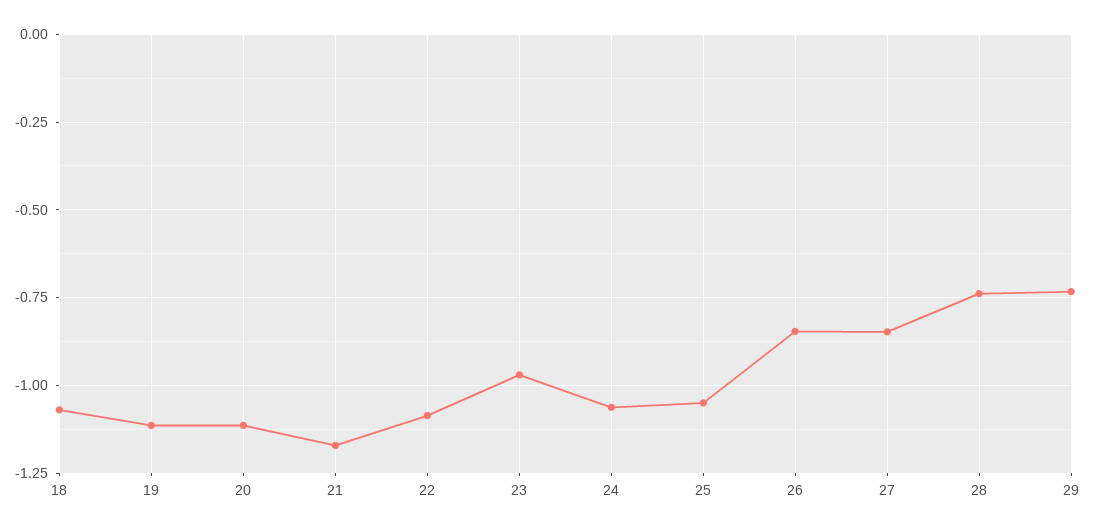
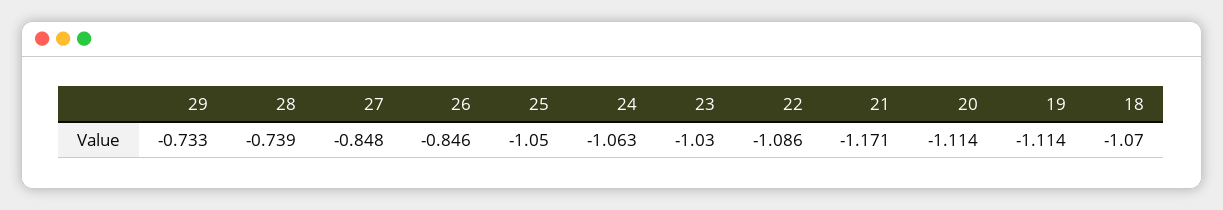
  {
    "18": -1.07,
    "19": -1.114,
    "20": -1.114,
    "21": -1.171,
    "22": -1.086,
-   "23": -0.975,
+   "23": -1.03,
    "24": -1.063,
    "25": -1.05,
    "26": -0.846,
    "27": -0.848,
    "28": -0.739,
    "29": -0.733
  }

